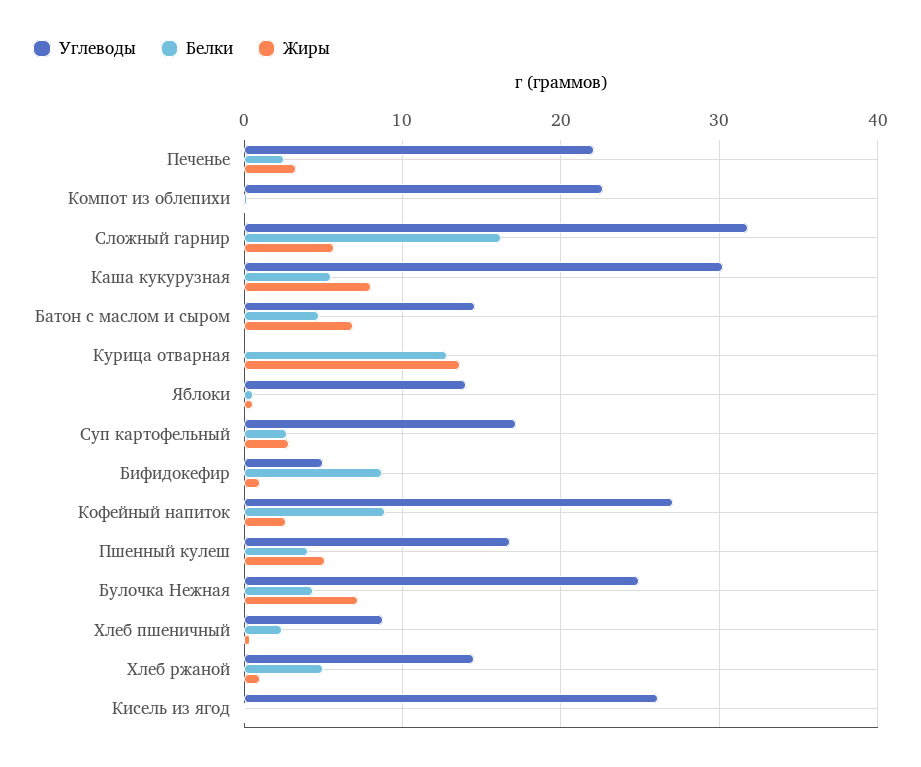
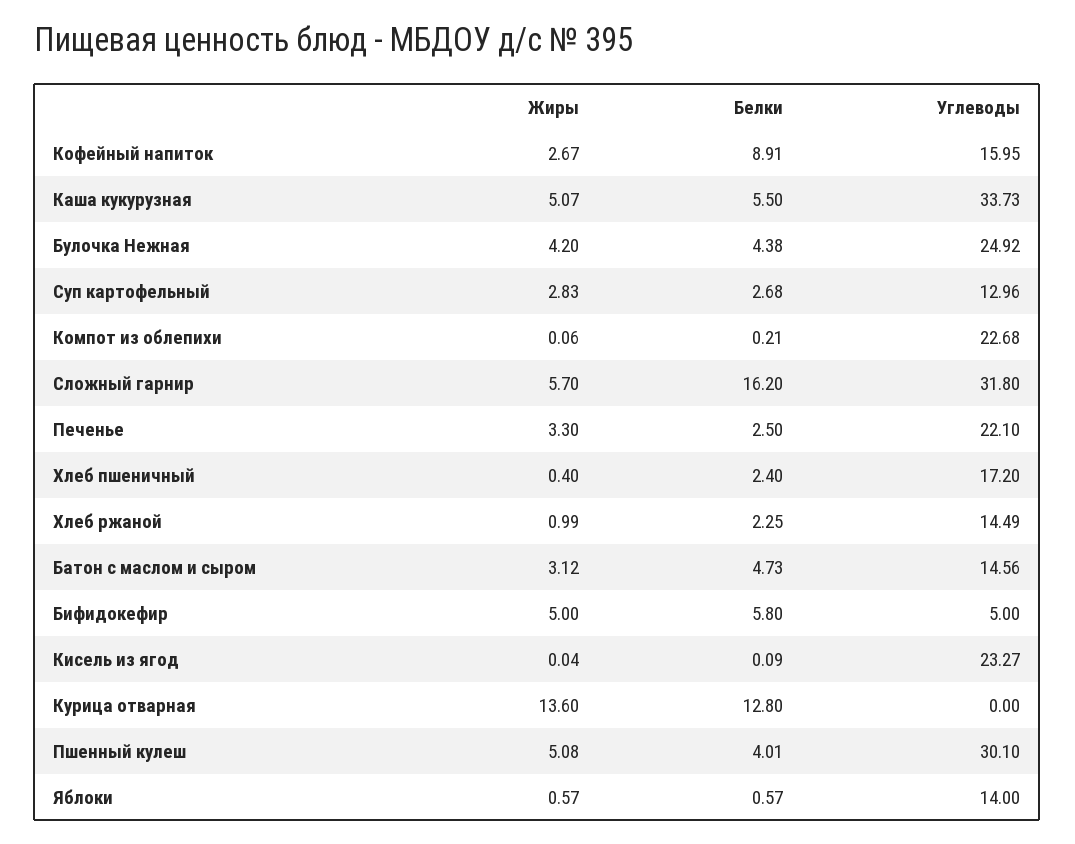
  {
    "Углеводы": {
      "Печенье": 22.1,
      "Компот из облепихи": 22.68,
      "Сложный гарнир": 31.8,
-     "Каша кукурузная": 30,
+     "Каша кукурузная": 33.73,
      "Батон с маслом и сыром": 14.56,
      "Курица отварная": 0,
      "Яблоки": 14,
-     "Суп картофельный": 17,
+     "Суп картофельный": 12.96,
      "Бифидокефир": 5,
-     "Кофейный напиток": 27,
+     "Кофейный напиток": 15.95,
-     "Пшенный кулеш": 17,
+     "Пшенный кулеш": 30.1,
      "Булочка Нежная": 24.92,
-     "Хлеб пшеничный": 9,
+     "Хлеб пшеничный": 17.2,
      "Хлеб ржаной": 14.49,
-     "Кисель из ягод": 26
+     "Кисель из ягод": 23.27
    },
    "Белки": {
      "Печенье": 2.5,
      "Компот из облепихи": 0.21,
      "Сложный гарнир": 16.2,
      "Каша кукурузная": 5.5,
      "Батон с маслом и сыром": 4.73,
      "Курица отварная": 12.8,
      "Яблоки": 0.57,
      "Суп картофельный": 2.68,
-     "Бифидокефир": 9,
+     "Бифидокефир": 5.8,
      "Кофейный напиток": 8.91,
      "Пшенный кулеш": 4.01,
      "Булочка Нежная": 4.38,
      "Хлеб пшеничный": 2.4,
-     "Хлеб ржаной": 5,
+     "Хлеб ржаной": 2.25,
      "Кисель из ягод": 0.09
    },
    "Жиры": {
      "Печенье": 3.3,
      "Компот из облепихи": 0.06,
      "Сложный гарнир": 5.7,
-     "Каша кукурузная": 8,
+     "Каша кукурузная": 5.07,
-     "Батон с маслом и сыром": 7,
+     "Батон с маслом и сыром": 3.12,
      "Курица отварная": 13.6,
      "Яблоки": 0.57,
      "Суп картофельный": 2.83,
-     "Бифидокефир": 1,
+     "Бифидокефир": 5,
      "Кофейный напиток": 2.67,
      "Пшенный кулеш": 5.08,
-     "Булочка Нежная": 7,
+     "Булочка Нежная": 4.2,
      "Хлеб пшеничный": 0.4,
      "Хлеб ржаной": 0.99,
      "Кисель из ягод": 0.04
    }
  }

